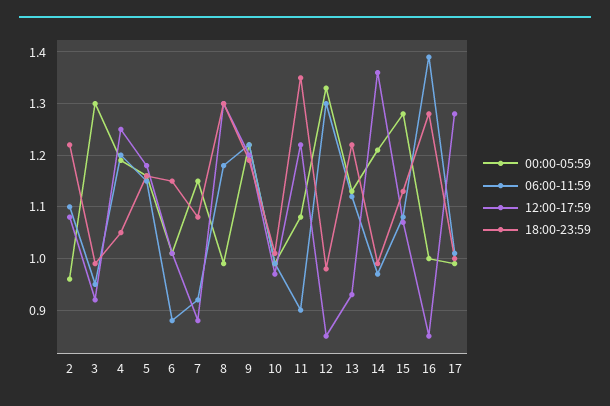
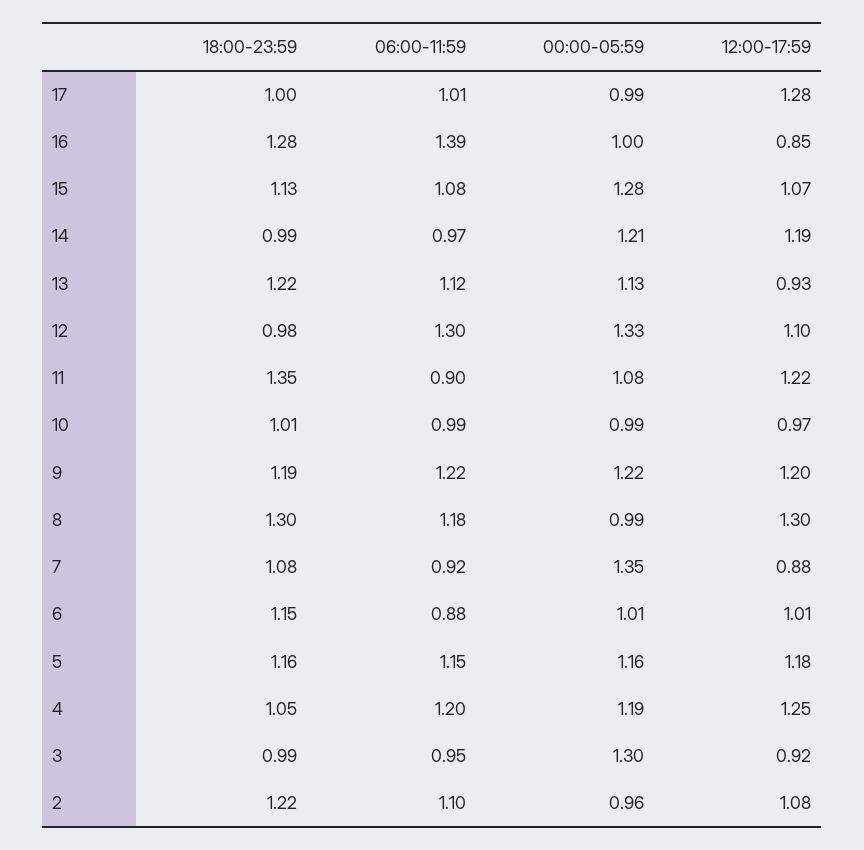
  {
    "00:00-05:59": {
      "2": 0.96,
      "3": 1.3,
      "4": 1.19,
      "5": 1.16,
      "6": 1.01,
-     "7": 1.15,
+     "7": 1.35,
      "8": 0.99,
      "9": 1.22,
      "10": 0.99,
      "11": 1.08,
      "12": 1.33,
      "13": 1.13,
      "14": 1.21,
      "15": 1.28,
      "16": 1,
      "17": 0.99
    },
    "06:00-11:59": {
      "2": 1.1,
      "3": 0.95,
      "4": 1.2,
      "5": 1.15,
      "6": 0.88,
      "7": 0.92,
      "8": 1.18,
      "9": 1.22,
      "10": 0.99,
      "11": 0.9,
      "12": 1.3,
      "13": 1.12,
      "14": 0.97,
      "15": 1.08,
      "16": 1.39,
      "17": 1.01
    },
    "12:00-17:59": {
      "2": 1.08,
      "3": 0.92,
      "4": 1.25,
      "5": 1.18,
      "6": 1.01,
      "7": 0.88,
      "8": 1.3,
      "9": 1.2,
      "10": 0.97,
      "11": 1.22,
-     "12": 0.85,
+     "12": 1.1,
      "13": 0.93,
-     "14": 1.35,
+     "14": 1.19,
      "15": 1.07,
      "16": 0.85,
      "17": 1.28
    },
    "18:00-23:59": {
      "2": 1.22,
      "3": 0.99,
      "4": 1.05,
      "5": 1.16,
      "6": 1.15,
      "7": 1.08,
      "8": 1.3,
      "9": 1.19,
      "10": 1.01,
      "11": 1.35,
      "12": 0.98,
      "13": 1.22,
      "14": 0.99,
      "15": 1.13,
      "16": 1.28,
      "17": 1
    }
  }

